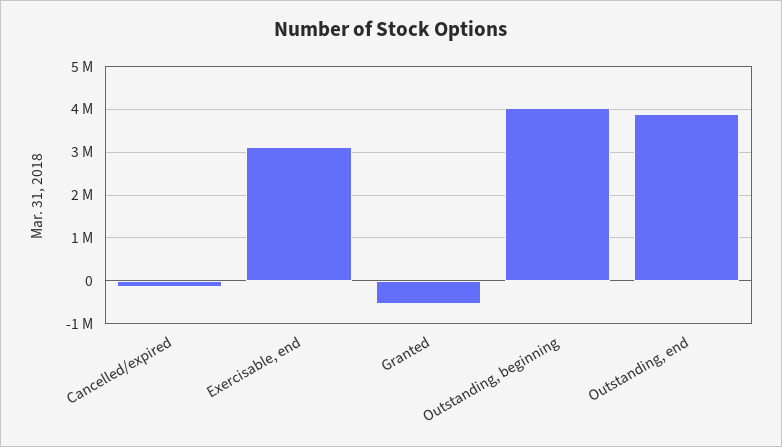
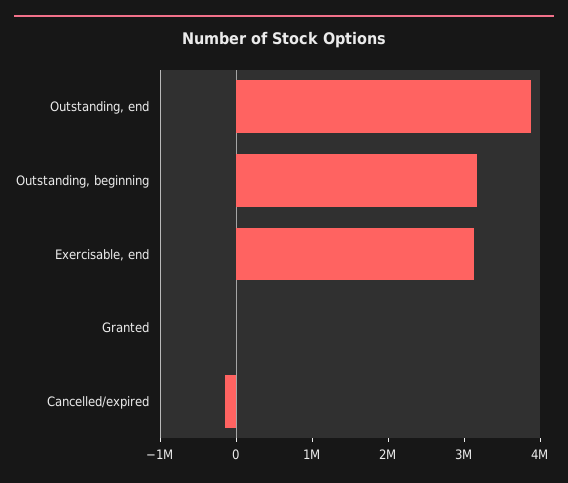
  {
    "Cancelled/expired": -200000,
    "Exercisable, end": 3200000,
-   "Granted": -600000,
+   "Granted": 0,
-   "Outstanding, beginning": 4000000,
+   "Outstanding, beginning": 3200000,
    "Outstanding, end": 3800000
  }

